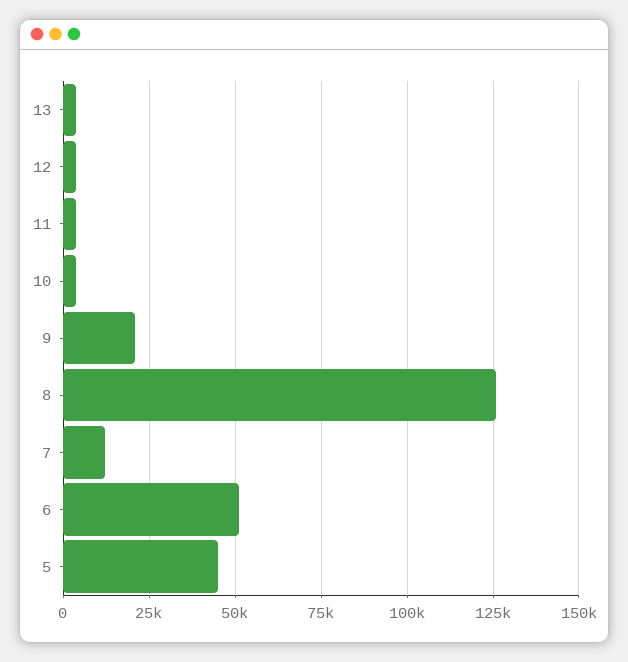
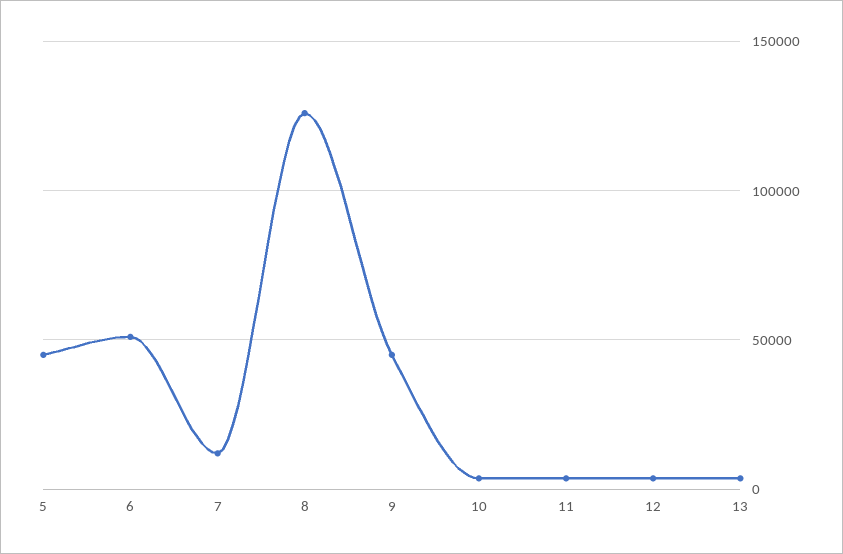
  {
    "13": 2500,
    "12": 2500,
    "11": 2500,
    "10": 2500,
-   "9": 20000,
+   "9": 45000,
    "8": 125000,
    "7": 12500,
    "6": 50000,
    "5": 45000
  }

